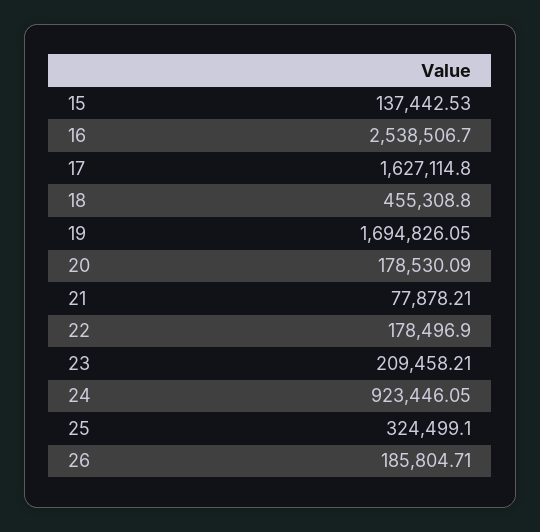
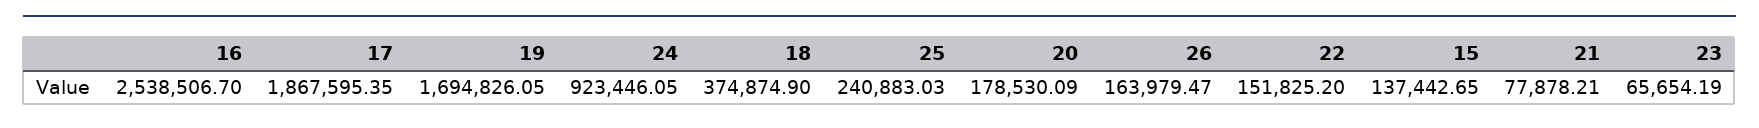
  {
-   "15": 137442.53,
+   "15": 137442.65,
    "16": 2538506.7,
-   "17": 1627114.8,
+   "17": 1867595.35,
-   "18": 455308.8,
+   "18": 374874.9,
    "19": 1694826.05,
    "20": 178530.09,
    "21": 77878.21,
-   "22": 178496.9,
+   "22": 151825.2,
-   "23": 209458.21,
+   "23": 65654.19,
    "24": 923446.05,
-   "25": 324499.1,
+   "25": 240883.03,
-   "26": 185804.71
+   "26": 163979.47
  }

